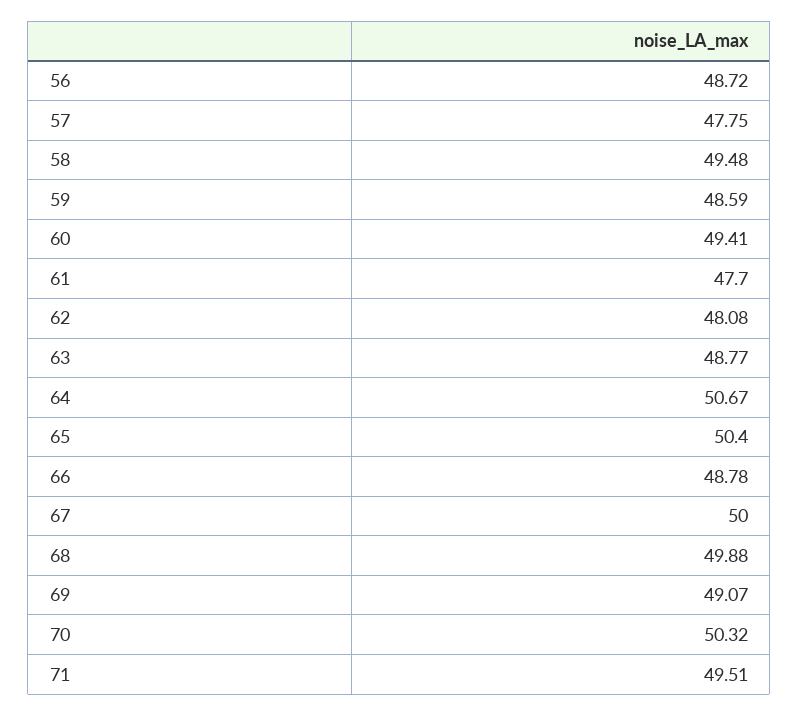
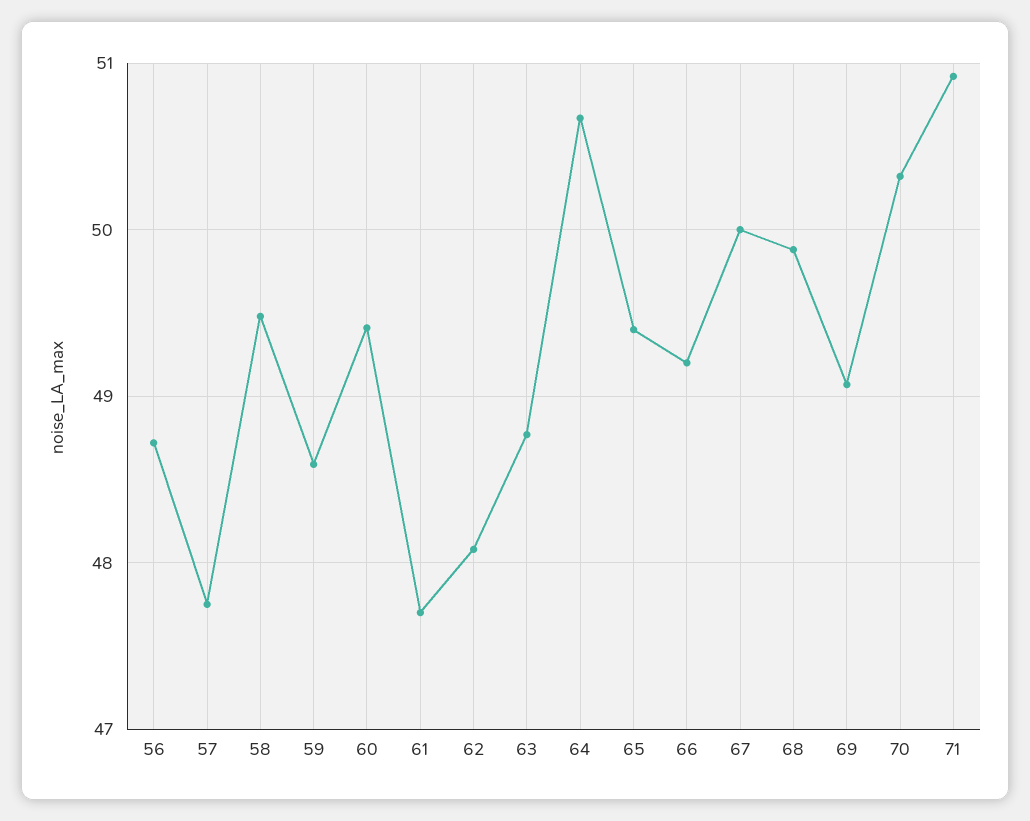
  {
    "56": 48.72,
    "57": 47.75,
    "58": 49.48,
    "59": 48.59,
    "60": 49.41,
    "61": 47.7,
    "62": 48.08,
    "63": 48.77,
    "64": 50.67,
-   "65": 50.4,
+   "65": 49.4,
-   "66": 48.78,
+   "66": 49.2,
    "67": 50,
    "68": 49.88,
    "69": 49.07,
    "70": 50.32,
-   "71": 49.51
+   "71": 50.9
  }

